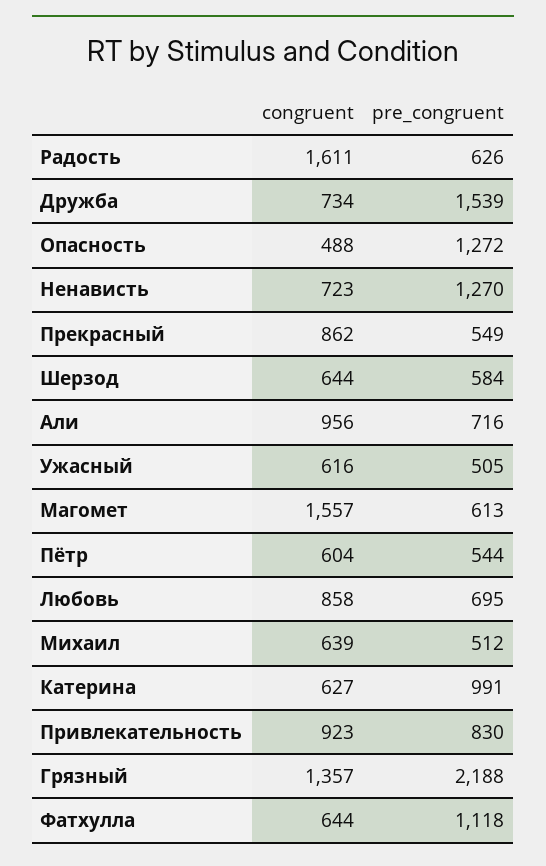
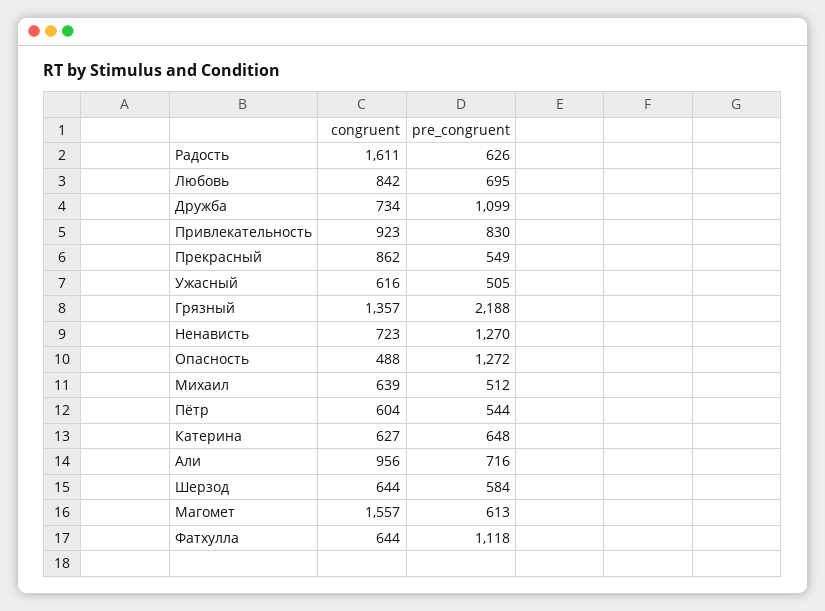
  {
    "congruent": {
      "Радость": 1611,
      "Дружба": 734,
      "Опасность": 488,
      "Ненависть": 723,
      "Прекрасный": 862,
      "Шерзод": 644,
      "Али": 956,
      "Ужасный": 616,
      "Магомет": 1557,
      "Пётр": 604,
-     "Любовь": 858,
+     "Любовь": 842,
      "Михаил": 639,
      "Катерина": 627,
      "Привлекательность": 923,
      "Грязный": 1357,
      "Фатхулла": 644
    },
    "pre_congruent": {
      "Радость": 626,
-     "Дружба": 1539,
+     "Дружба": 1099,
      "Опасность": 1272,
      "Ненависть": 1270,
      "Прекрасный": 549,
      "Шерзод": 584,
      "Али": 716,
      "Ужасный": 505,
      "Магомет": 613,
      "Пётр": 544,
      "Любовь": 695,
      "Михаил": 512,
-     "Катерина": 991,
+     "Катерина": 648,
      "Привлекательность": 830,
      "Грязный": 2188,
      "Фатхулла": 1118
    }
  }

